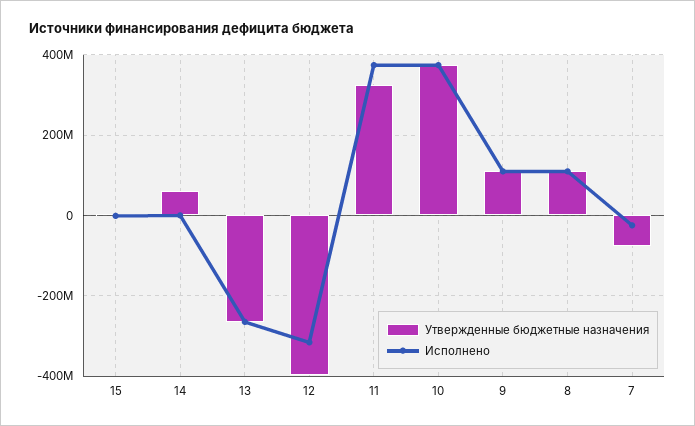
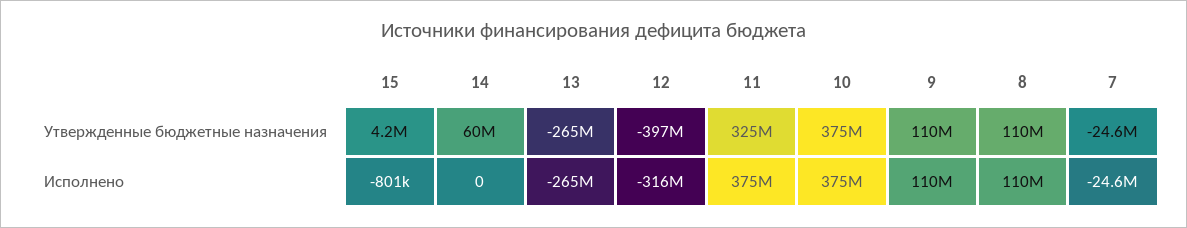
  {
    "Утвержденные бюджетные назначения": {
      "15": 4200000,
      "14": 60000000,
      "13": -265000000,
      "12": -397000000,
      "11": 325000000,
      "10": 375000000,
      "9": 110000000,
      "8": 110000000,
-     "7": -80000000
+     "7": -24600000
    },
    "Исполнено": {
      "15": -801000,
      "14": 0,
      "13": -265000000,
      "12": -316000000,
      "11": 375000000,
      "10": 375000000,
      "9": 110000000,
      "8": 110000000,
      "7": -24600000
    }
  }

